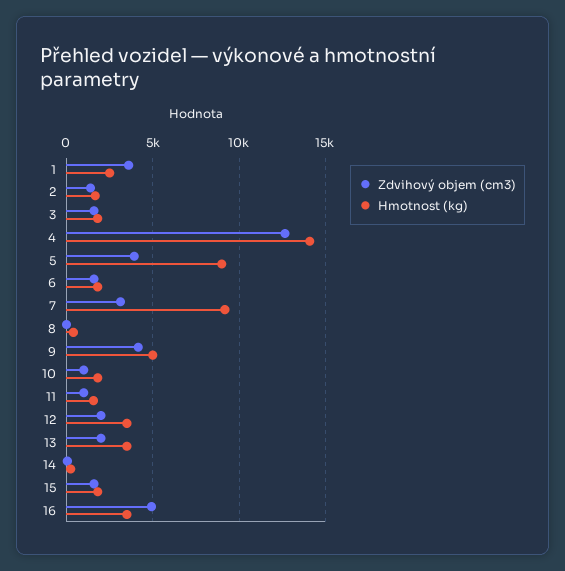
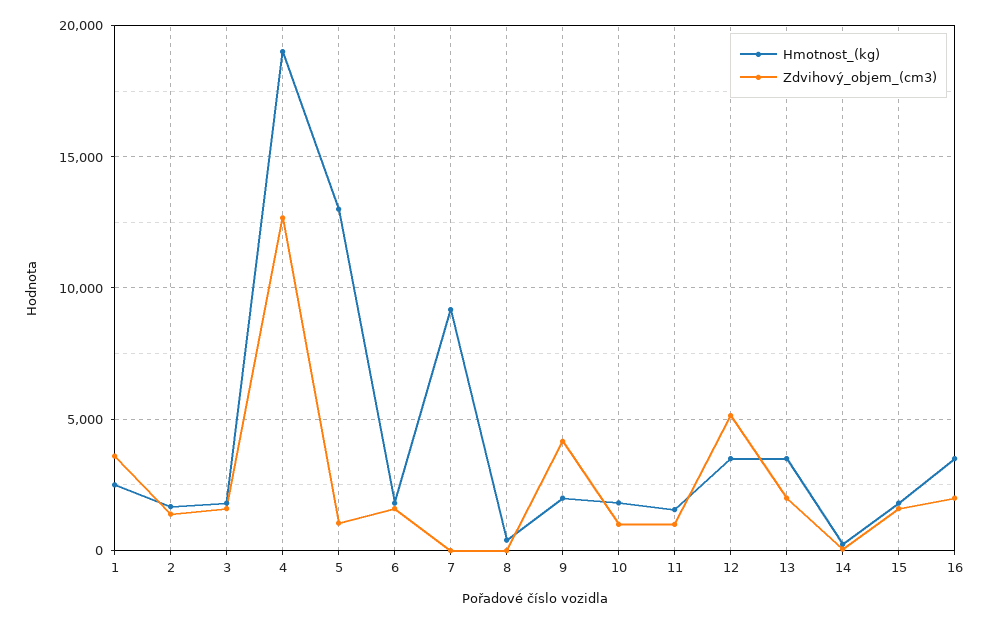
  {
    "Zdvihový objem (cm3)": {
      "1": 3500,
      "2": 1500,
      "3": 1500,
      "4": 12500,
-     "5": 4000,
+     "5": 1000,
      "6": 1500,
-     "7": 3000,
+     "7": 0,
      "8": 0,
      "9": 4000,
      "10": 1000,
      "11": 1000,
-     "12": 2000,
+     "12": 5000,
      "13": 2000,
      "14": 0,
      "15": 1500,
-     "16": 5000
+     "16": 2000
    },
    "Hmotnost (kg)": {
      "1": 2500,
      "2": 1500,
      "3": 2000,
-     "4": 14000,
+     "4": 19000,
-     "5": 9000,
+     "5": 13000,
      "6": 2000,
      "7": 9000,
      "8": 500,
-     "9": 5000,
+     "9": 2000,
      "10": 2000,
      "11": 1500,
      "12": 3500,
      "13": 3500,
      "14": 0,
      "15": 2000,
      "16": 3500
    }
  }

